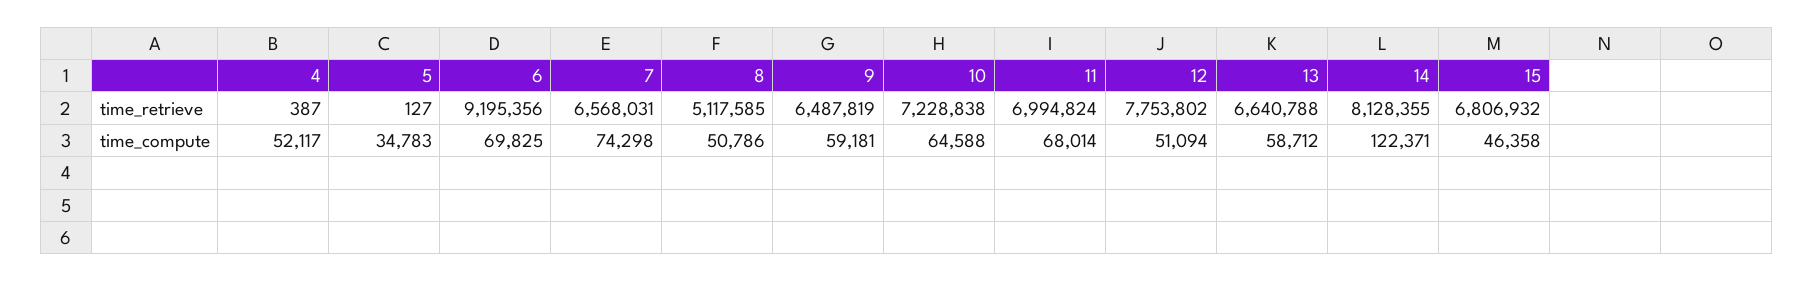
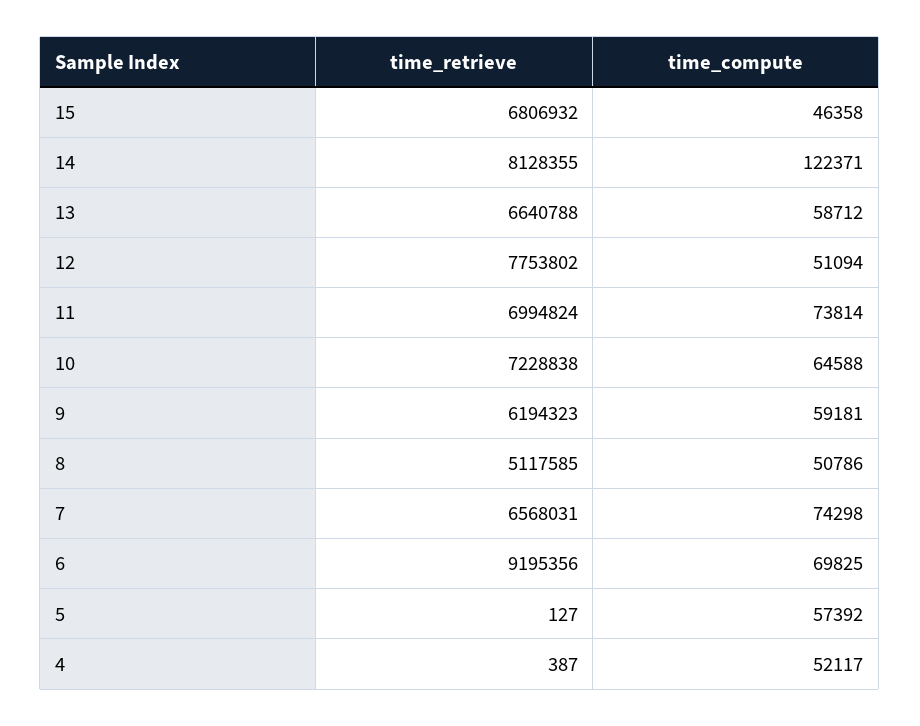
  {
    "4": {
      "time_retrieve": 387,
      "time_compute": 52117
    },
    "5": {
      "time_retrieve": 127,
-     "time_compute": 34783
+     "time_compute": 57392
    },
    "6": {
      "time_retrieve": 9195356,
      "time_compute": 69825
    },
    "7": {
      "time_retrieve": 6568031,
      "time_compute": 74298
    },
    "8": {
      "time_retrieve": 5117585,
      "time_compute": 50786
    },
    "9": {
-     "time_retrieve": 6487819,
+     "time_retrieve": 6194323,
      "time_compute": 59181
    },
    "10": {
      "time_retrieve": 7228838,
      "time_compute": 64588
    },
    "11": {
      "time_retrieve": 6994824,
-     "time_compute": 68014
+     "time_compute": 73814
    },
    "12": {
      "time_retrieve": 7753802,
      "time_compute": 51094
    },
    "13": {
      "time_retrieve": 6640788,
      "time_compute": 58712
    },
    "14": {
      "time_retrieve": 8128355,
      "time_compute": 122371
    },
    "15": {
      "time_retrieve": 6806932,
      "time_compute": 46358
    }
  }

